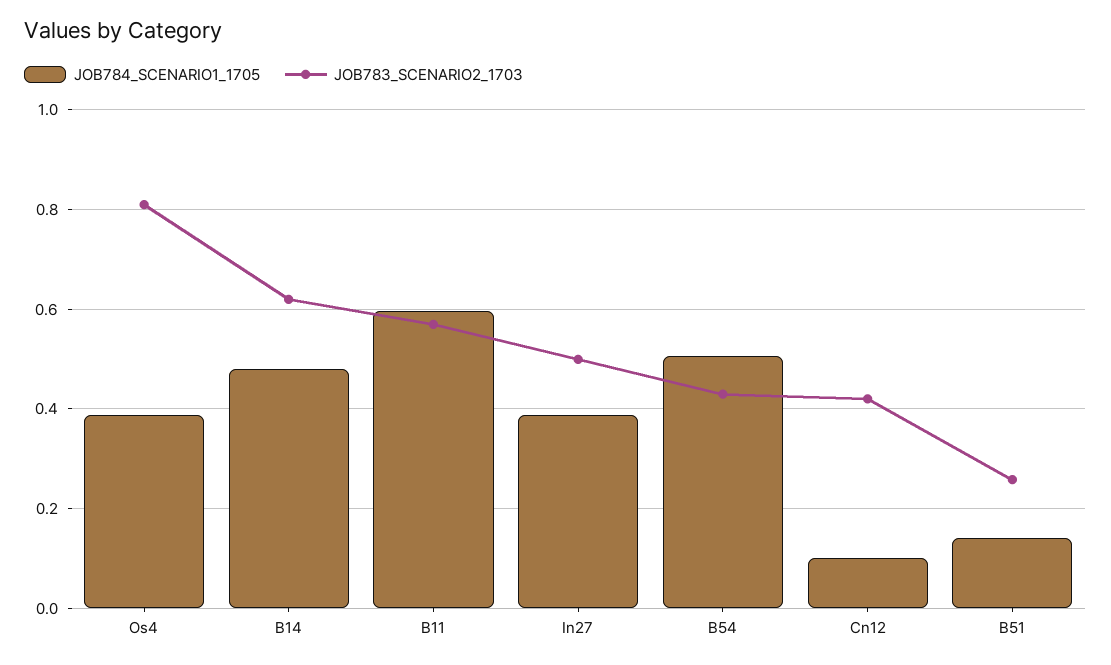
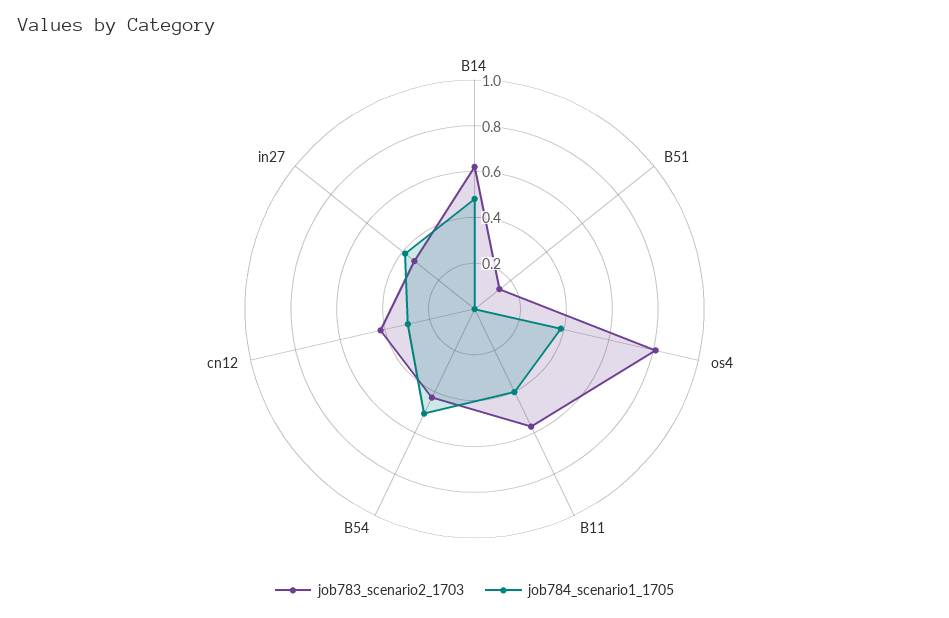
  {
    "JOB784_SCENARIO1_1705": {
      "Os4": 0.38,
      "B14": 0.48,
-     "B11": 0.6,
+     "B11": 0.4,
      "In27": 0.38,
      "B54": 0.5,
-     "Cn12": 0.1,
+     "Cn12": 0.3,
-     "B51": 0.14
+     "B51": 0
    },
    "JOB783_SCENARIO2_1703": {
      "Os4": 0.8,
      "B14": 0.62,
      "B11": 0.56,
-     "In27": 0.5,
+     "In27": 0.35,
      "B54": 0.42,
      "Cn12": 0.42,
-     "B51": 0.26
+     "B51": 0.15
    }
  }

